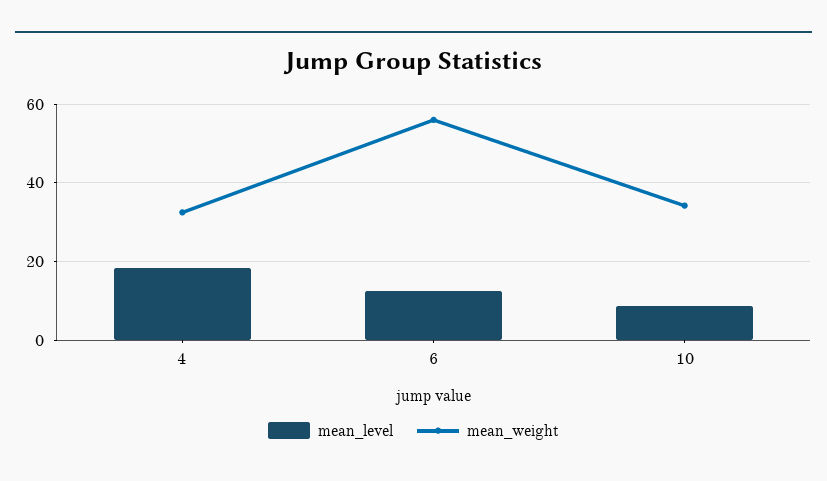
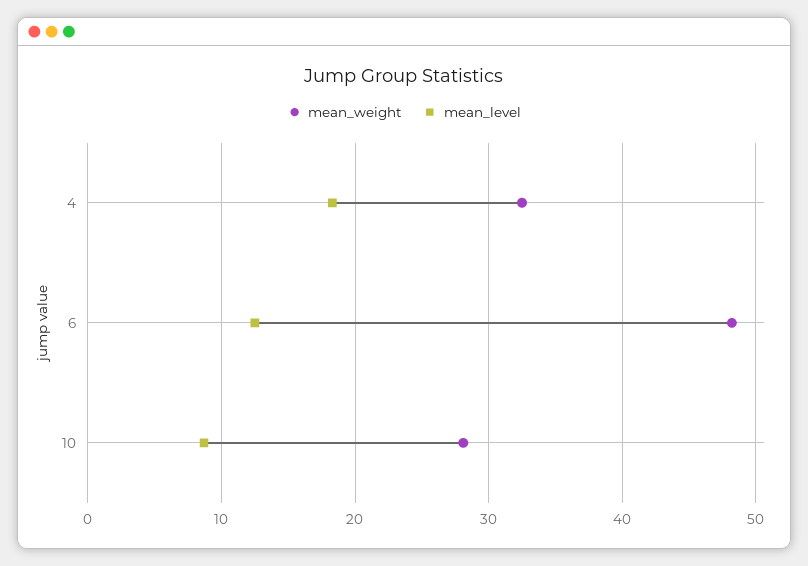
  {
    "mean_level": {
      "4": 18,
      "6": 13,
      "10": 9
    },
    "mean_weight": {
      "4": 33,
-     "6": 56,
+     "6": 48,
-     "10": 34
+     "10": 28
    }
  }

